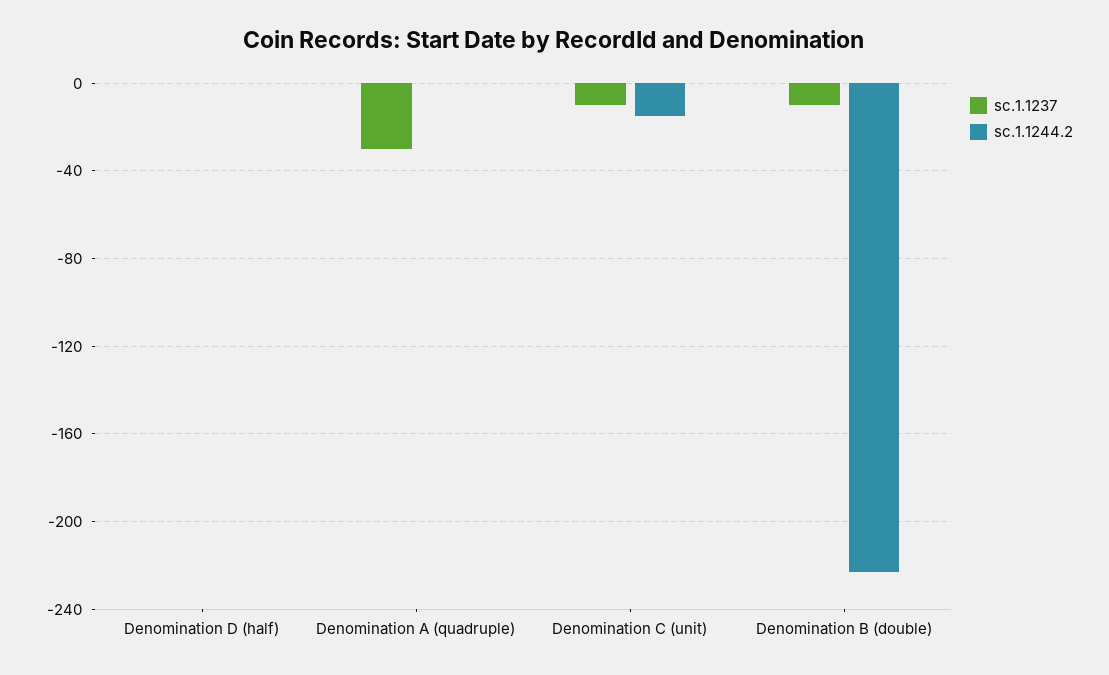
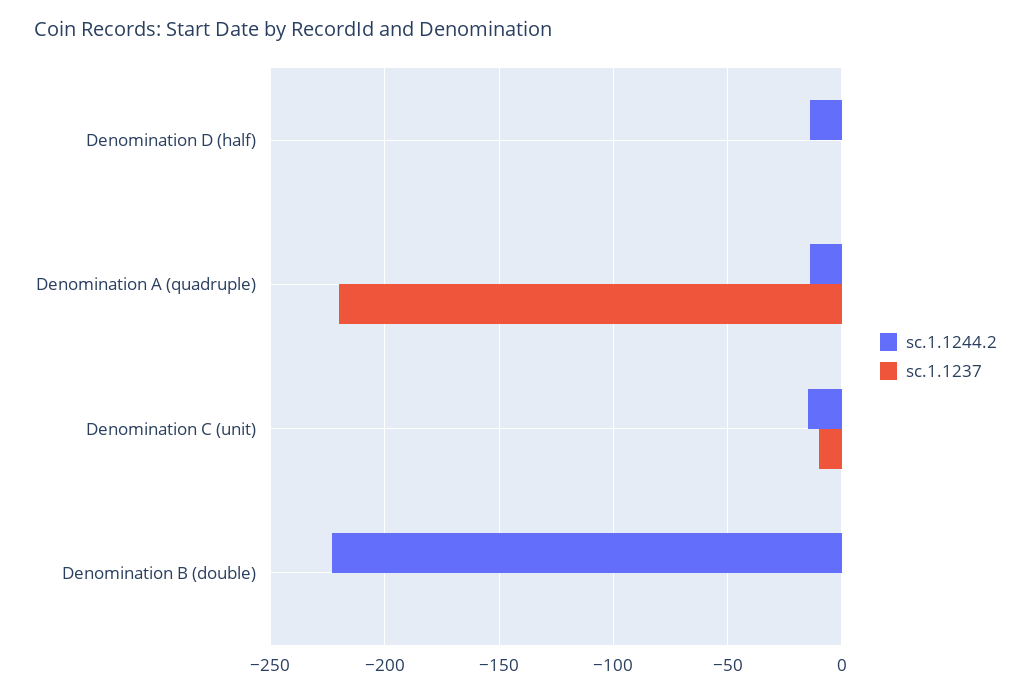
  {
    "sc.1.1237": {
      "Denomination D (half)": 0,
-     "Denomination A (quadruple)": -30,
+     "Denomination A (quadruple)": -220,
      "Denomination C (unit)": -10,
-     "Denomination B (double)": -10
+     "Denomination B (double)": 0
    },
    "sc.1.1244.2": {
-     "Denomination D (half)": 0,
+     "Denomination D (half)": -15,
-     "Denomination A (quadruple)": 0,
+     "Denomination A (quadruple)": -15,
      "Denomination C (unit)": -15,
      "Denomination B (double)": -225
    }
  }

